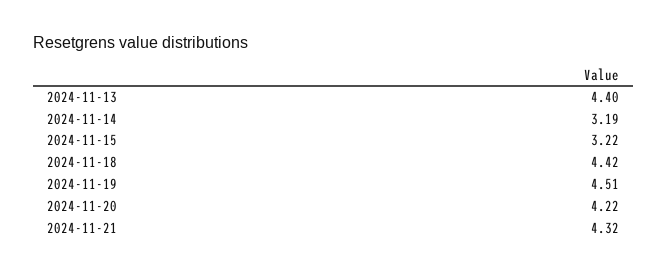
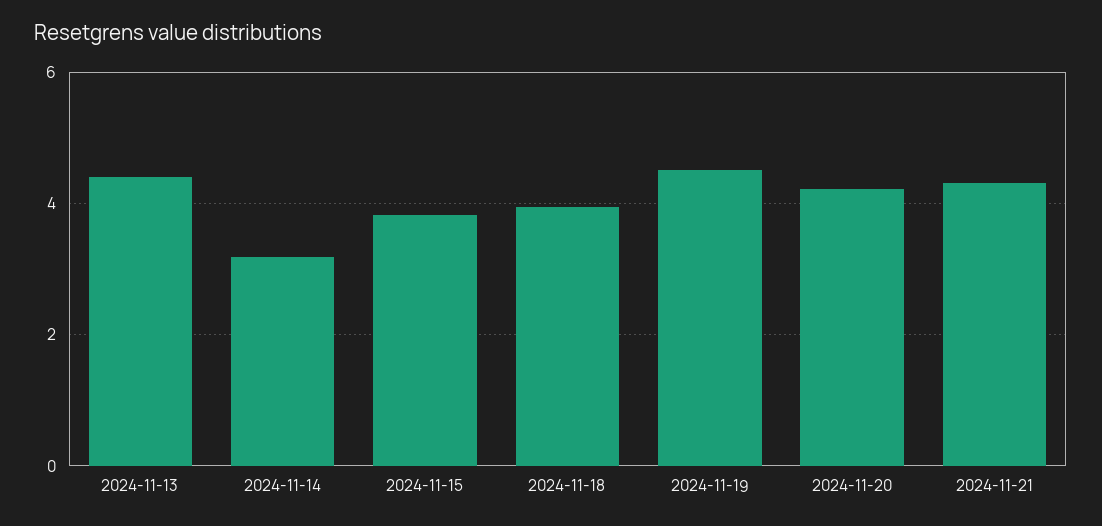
  {
    "2024-11-13": 4.4,
    "2024-11-14": 3.19,
-   "2024-11-15": 3.22,
+   "2024-11-15": 3.8,
-   "2024-11-18": 4.42,
+   "2024-11-18": 4,
    "2024-11-19": 4.51,
    "2024-11-20": 4.22,
    "2024-11-21": 4.32
  }

